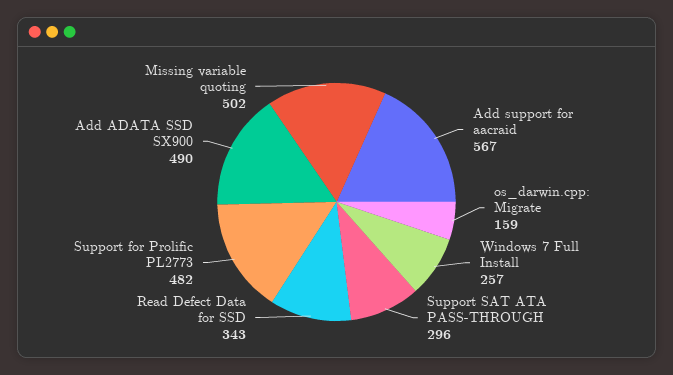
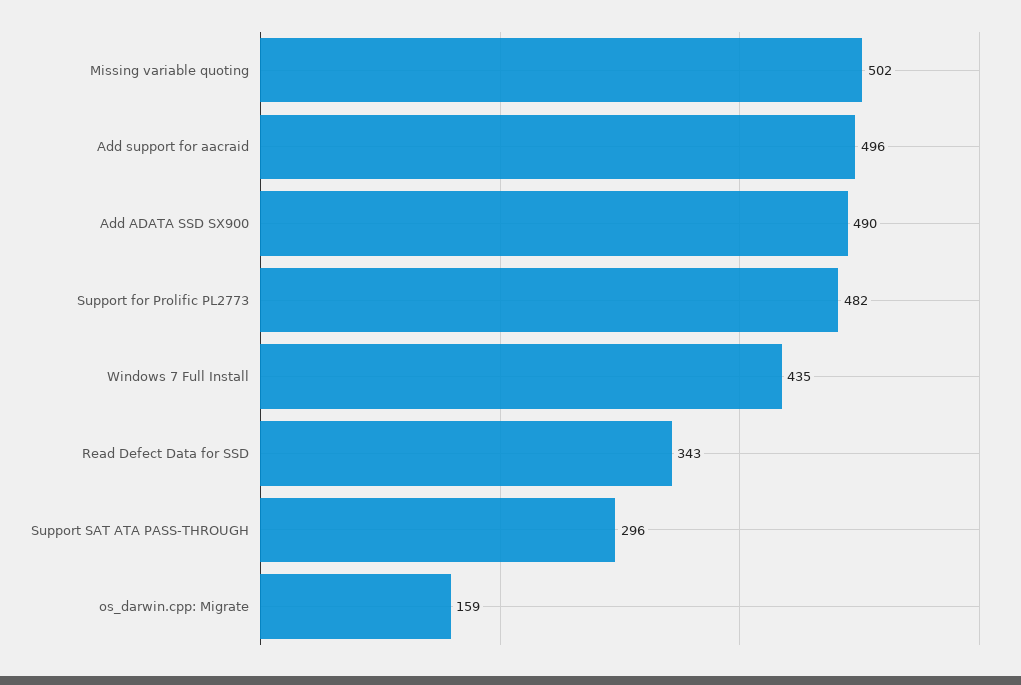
  {
-   "Add support for aacraid": 567,
+   "Add support for aacraid": 496,
    "os_darwin.cpp: Migrate": 159,
-   "Windows 7 Full Install": 257,
+   "Windows 7 Full Install": 435,
    "Support SAT ATA PASS-THROUGH": 296,
    "Read Defect Data for SSD": 343,
    "Support for Prolific PL2773": 482,
    "Add ADATA SSD SX900": 490,
    "Missing variable quoting": 502
  }

